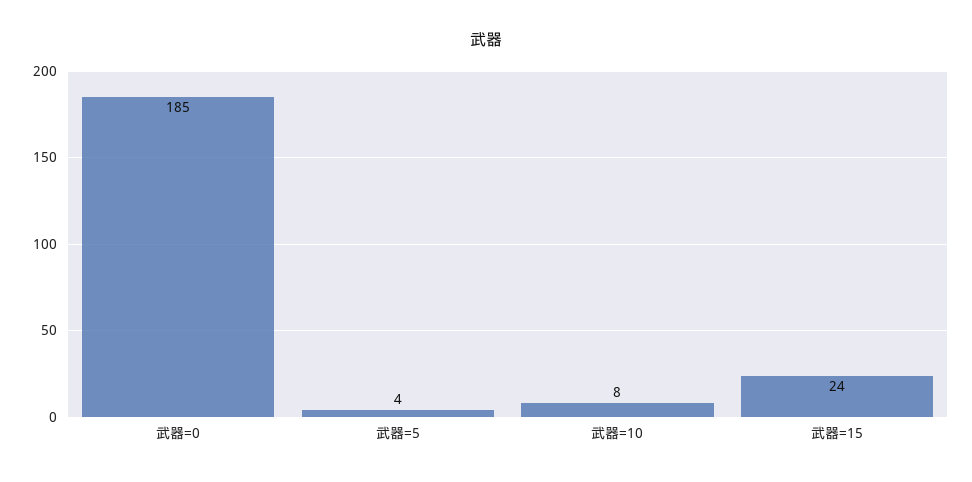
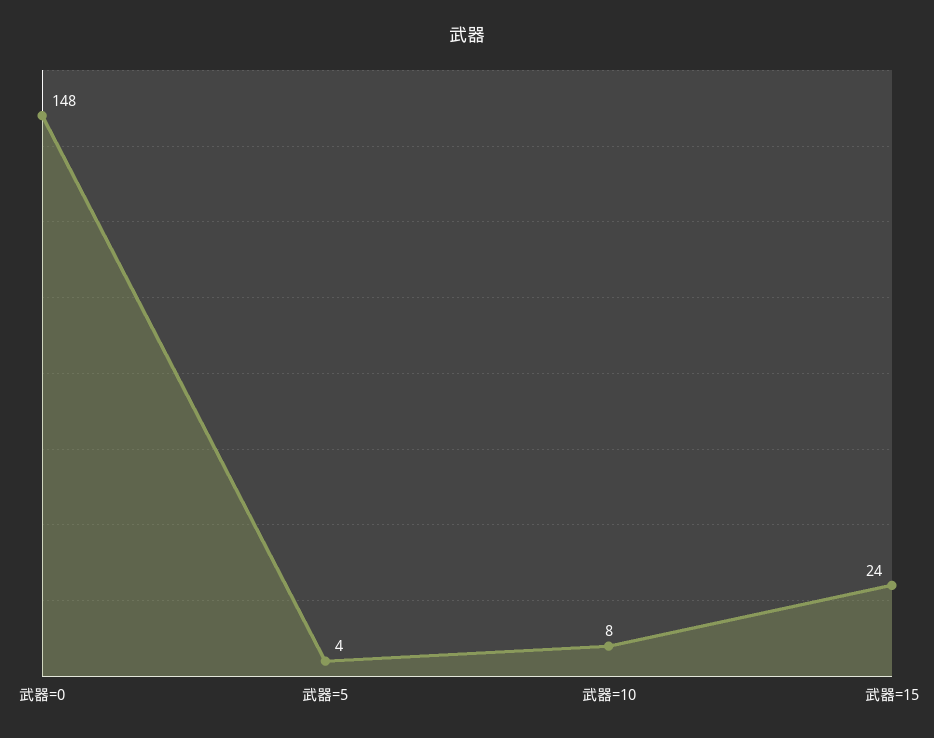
  {
-   "武器=0": 185,
+   "武器=0": 148,
    "武器=5": 4,
    "武器=10": 8,
    "武器=15": 24
  }

